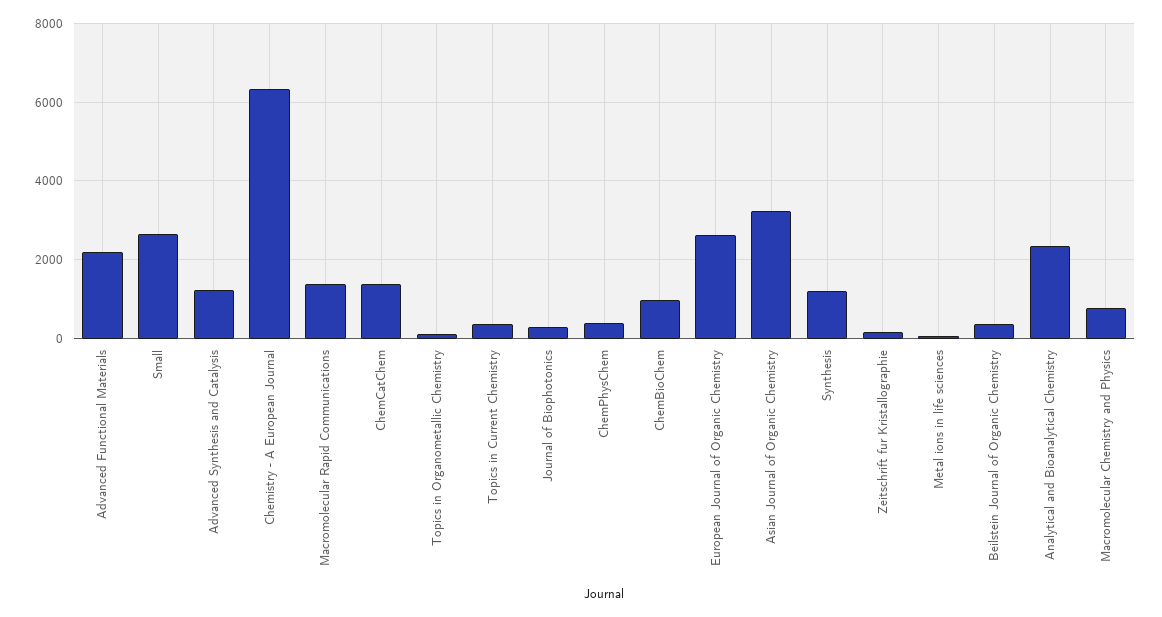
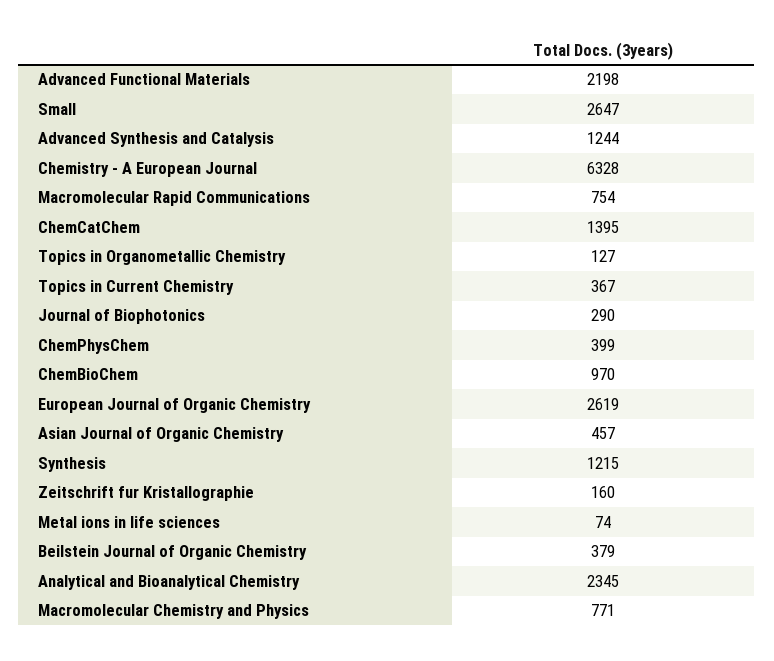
  {
    "Advanced Functional Materials": 2198,
    "Small": 2647,
    "Advanced Synthesis and Catalysis": 1244,
    "Chemistry - A European Journal": 6328,
-   "Macromolecular Rapid Communications": 1400,
+   "Macromolecular Rapid Communications": 754,
    "ChemCatChem": 1395,
    "Topics in Organometallic Chemistry": 127,
    "Topics in Current Chemistry": 367,
    "Journal of Biophotonics": 290,
    "ChemPhysChem": 399,
    "ChemBioChem": 970,
    "European Journal of Organic Chemistry": 2619,
-   "Asian Journal of Organic Chemistry": 3200,
+   "Asian Journal of Organic Chemistry": 457,
    "Synthesis": 1215,
    "Zeitschrift fur Kristallographie": 160,
    "Metal ions in life sciences": 74,
    "Beilstein Journal of Organic Chemistry": 379,
    "Analytical and Bioanalytical Chemistry": 2345,
    "Macromolecular Chemistry and Physics": 771
  }

